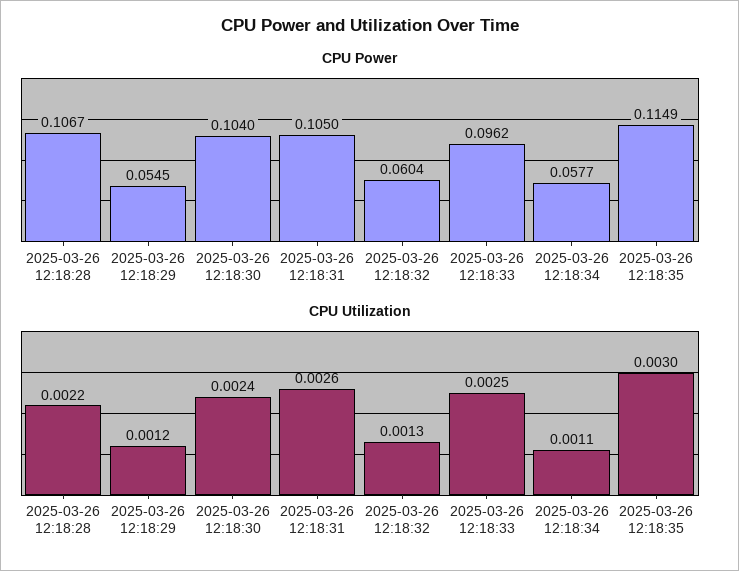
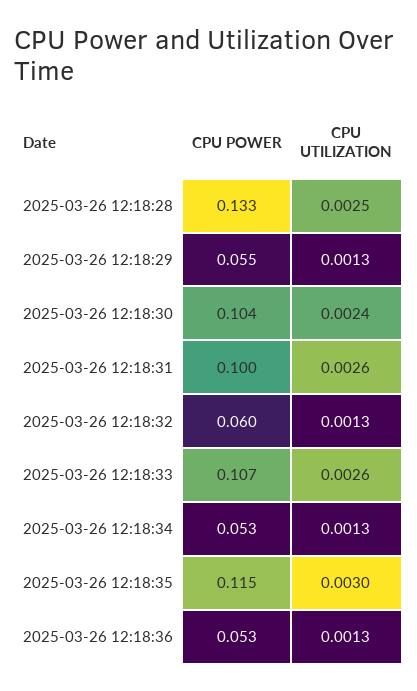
  {
    "CPU Power": {
-     "2025-03-26 12:18:28": 0.1067,
+     "2025-03-26 12:18:28": 0.133,
      "2025-03-26 12:18:29": 0.0545,
      "2025-03-26 12:18:30": 0.104,
-     "2025-03-26 12:18:31": 0.105,
+     "2025-03-26 12:18:31": 0.1,
      "2025-03-26 12:18:32": 0.0604,
-     "2025-03-26 12:18:33": 0.0962,
+     "2025-03-26 12:18:33": 0.107,
-     "2025-03-26 12:18:34": 0.0577,
+     "2025-03-26 12:18:34": 0.053,
-     "2025-03-26 12:18:35": 0.1149
+     "2025-03-26 12:18:35": 0.1149,
+     "2025-03-26 12:18:36": 0.053
    },
    "CPU Utilization": {
-     "2025-03-26 12:18:28": 0.0022,
+     "2025-03-26 12:18:28": 0.0025,
-     "2025-03-26 12:18:29": 0.0012,
+     "2025-03-26 12:18:29": 0.0013,
      "2025-03-26 12:18:30": 0.0024,
      "2025-03-26 12:18:31": 0.0026,
      "2025-03-26 12:18:32": 0.0013,
-     "2025-03-26 12:18:33": 0.0025,
+     "2025-03-26 12:18:33": 0.0026,
-     "2025-03-26 12:18:34": 0.0011,
+     "2025-03-26 12:18:34": 0.0013,
-     "2025-03-26 12:18:35": 0.003
+     "2025-03-26 12:18:35": 0.003,
+     "2025-03-26 12:18:36": 0.0013
    }
  }

